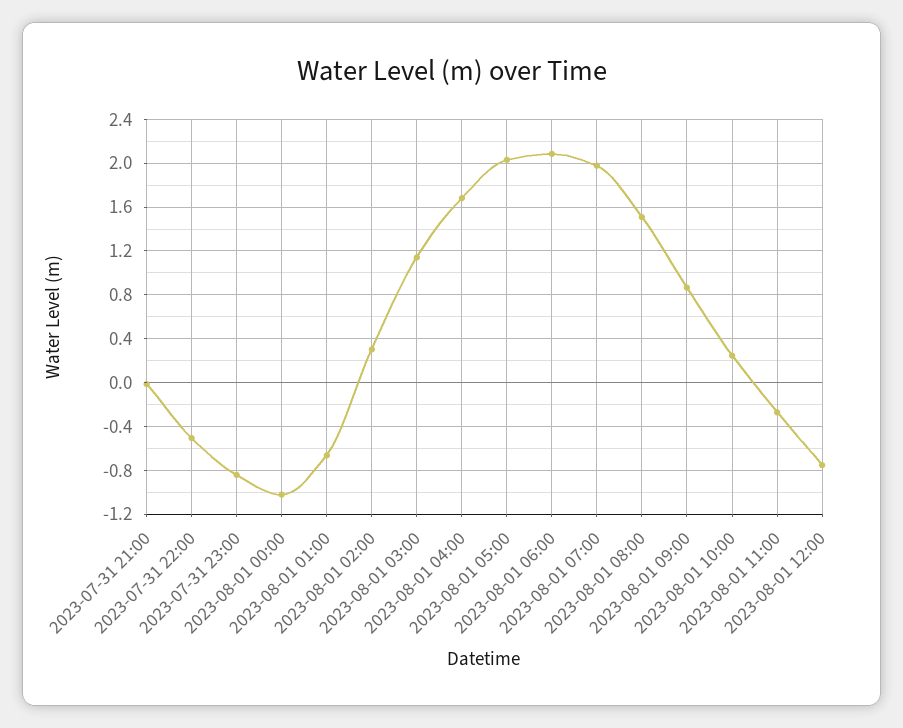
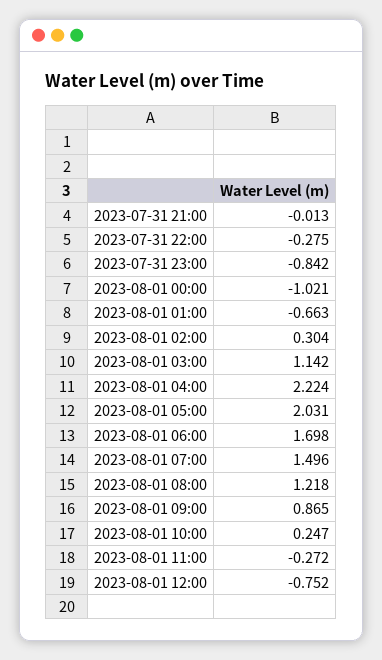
  {
    "2023-07-31 21:00": -0.013,
-   "2023-07-31 22:00": -0.5,
+   "2023-07-31 22:00": -0.275,
    "2023-07-31 23:00": -0.842,
    "2023-08-01 00:00": -1.021,
    "2023-08-01 01:00": -0.663,
    "2023-08-01 02:00": 0.304,
    "2023-08-01 03:00": 1.142,
-   "2023-08-01 04:00": 1.7,
+   "2023-08-01 04:00": 2.224,
    "2023-08-01 05:00": 2.031,
-   "2023-08-01 06:00": 2.1,
+   "2023-08-01 06:00": 1.698,
-   "2023-08-01 07:00": 2,
+   "2023-08-01 07:00": 1.496,
-   "2023-08-01 08:00": 1.5,
+   "2023-08-01 08:00": 1.218,
    "2023-08-01 09:00": 0.865,
    "2023-08-01 10:00": 0.247,
    "2023-08-01 11:00": -0.272,
    "2023-08-01 12:00": -0.752
  }

